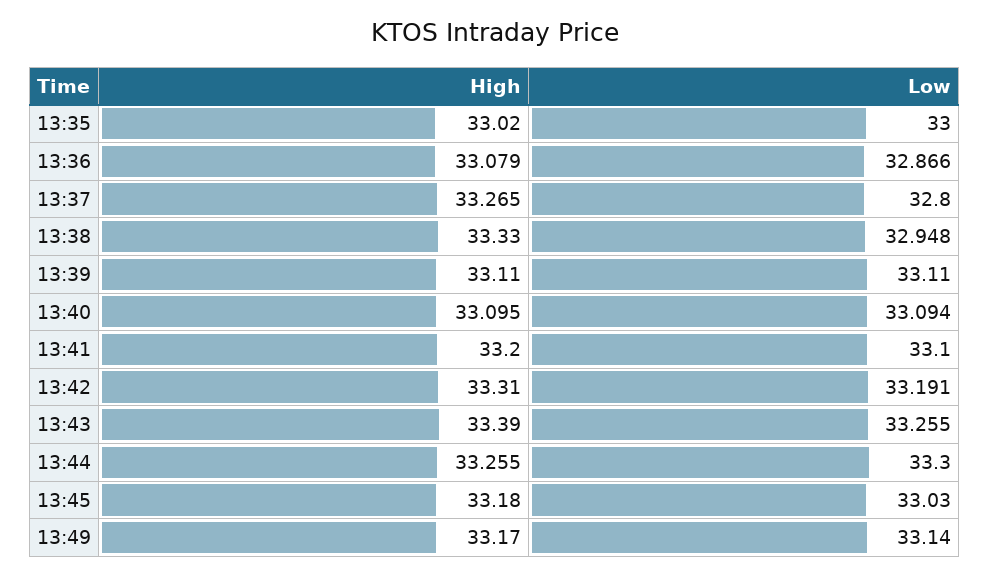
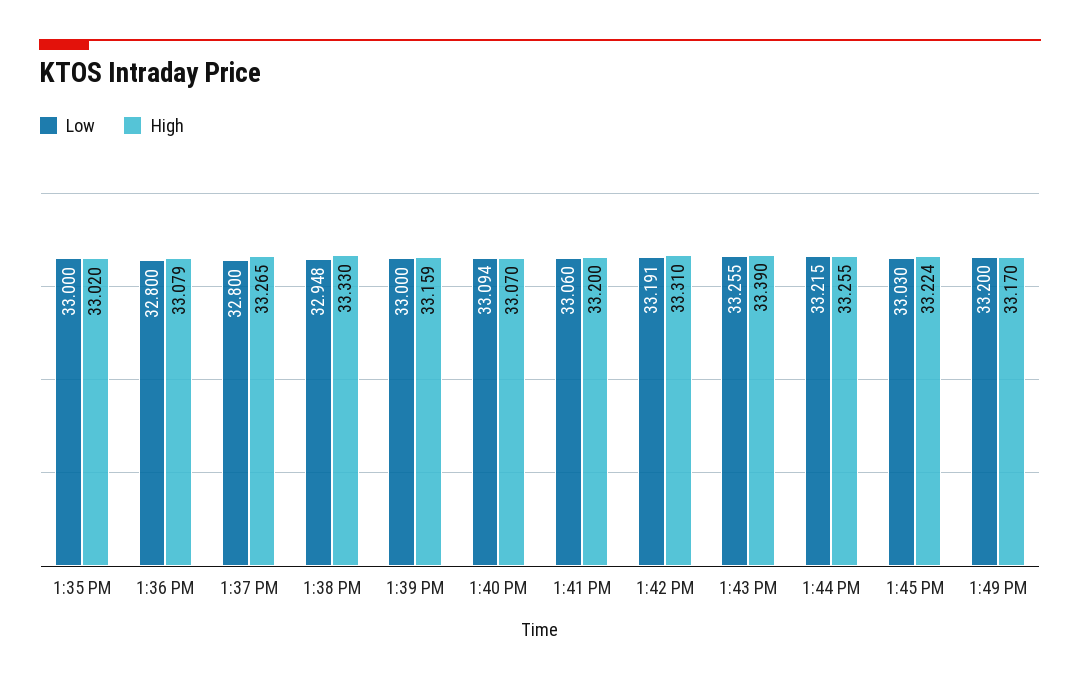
  {
    "High": {
      "13:35": 33.02,
      "13:36": 33.079,
      "13:37": 33.265,
      "13:38": 33.33,
-     "13:39": 33.11,
+     "13:39": 33.159,
-     "13:40": 33.095,
+     "13:40": 33.07,
      "13:41": 33.2,
      "13:42": 33.31,
      "13:43": 33.39,
      "13:44": 33.255,
-     "13:45": 33.18,
+     "13:45": 33.224,
      "13:49": 33.17
    },
    "Low": {
      "13:35": 33,
-     "13:36": 32.866,
+     "13:36": 32.8,
      "13:37": 32.8,
      "13:38": 32.948,
-     "13:39": 33.11,
+     "13:39": 33,
      "13:40": 33.094,
-     "13:41": 33.1,
+     "13:41": 33.06,
      "13:42": 33.191,
      "13:43": 33.255,
-     "13:44": 33.3,
+     "13:44": 33.215,
      "13:45": 33.03,
-     "13:49": 33.14
+     "13:49": 33.2
    }
  }

